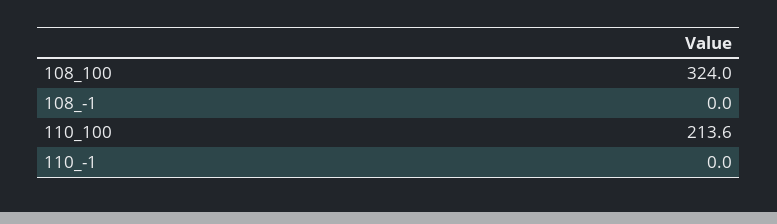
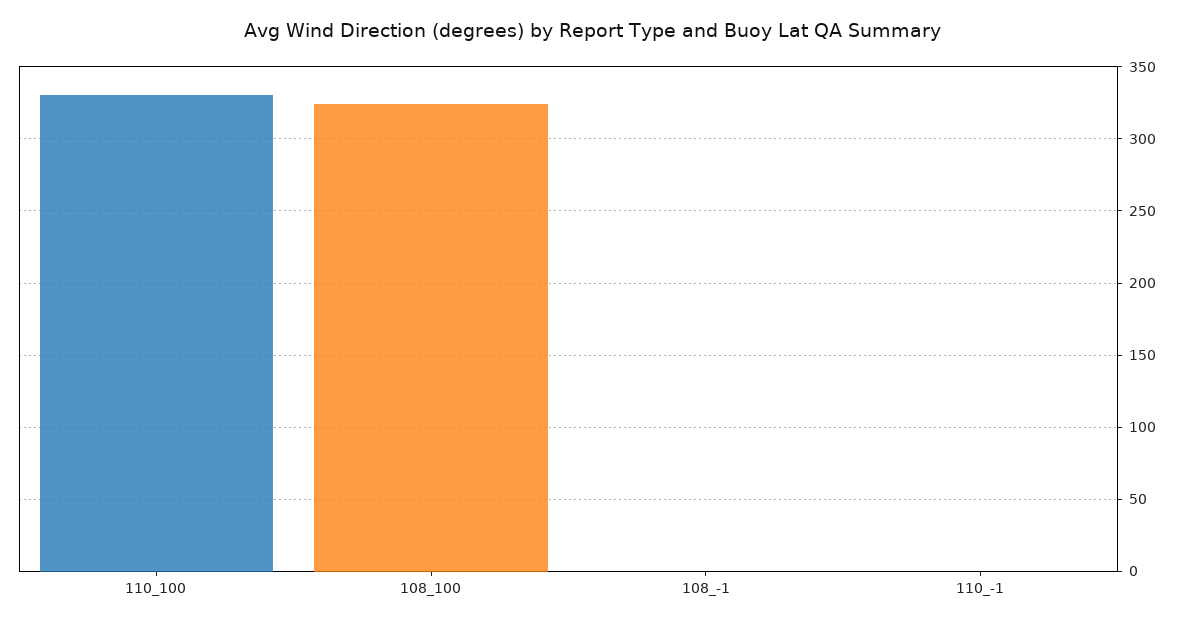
  {
    "108_100": 324,
    "108_-1": 0,
-   "110_100": 213.6,
+   "110_100": 330,
    "110_-1": 0
  }

